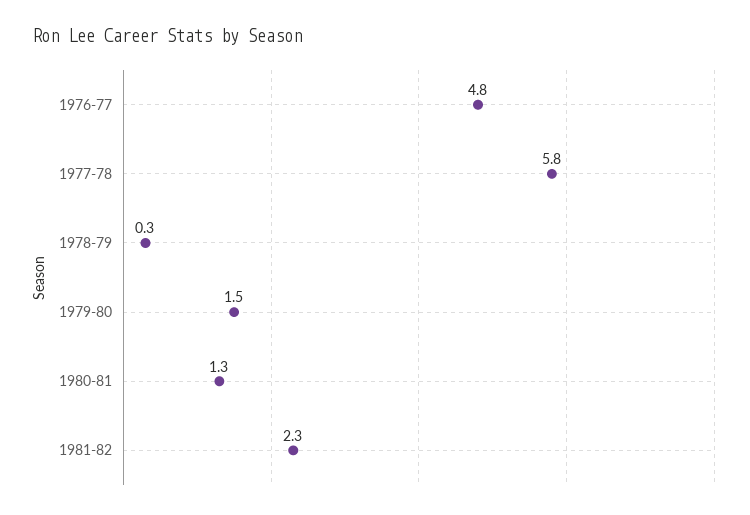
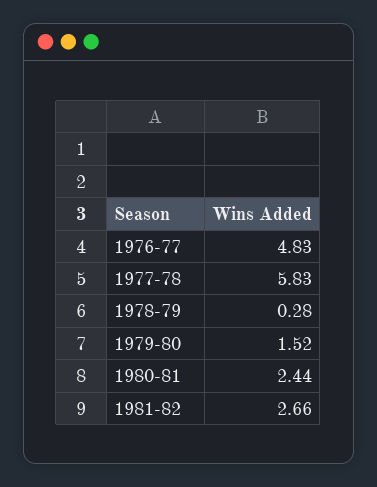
  {
    "1976-77": 4.83,
    "1977-78": 5.83,
    "1978-79": 0.28,
    "1979-80": 1.52,
-   "1980-81": 1.3,
+   "1980-81": 2.44,
-   "1981-82": 2.3
+   "1981-82": 2.66
  }

